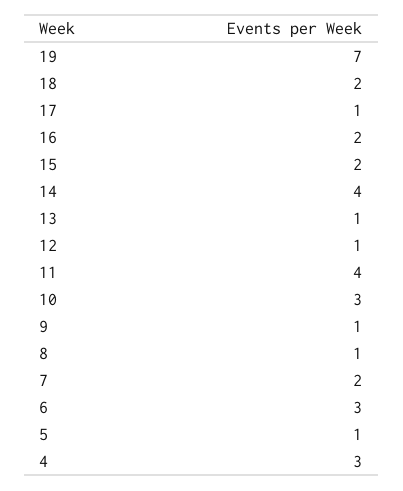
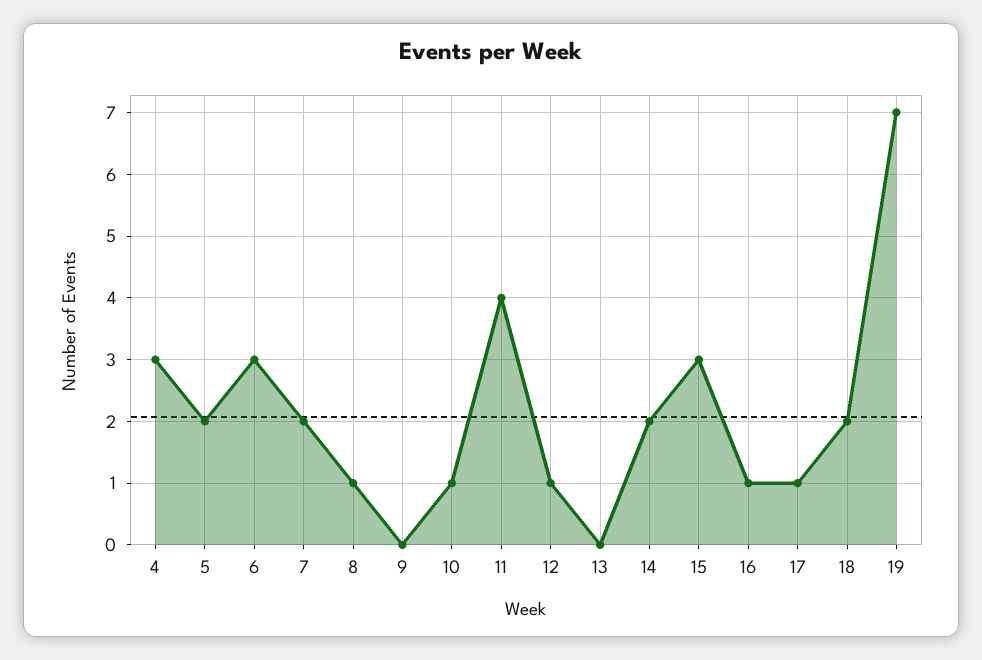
  {
    "19": 7,
    "18": 2,
    "17": 1,
-   "16": 2,
+   "16": 1,
-   "15": 2,
+   "15": 3,
-   "14": 4,
+   "14": 2,
-   "13": 1,
+   "13": 0,
    "12": 1,
    "11": 4,
-   "10": 3,
+   "10": 1,
-   "9": 1,
+   "9": 0,
    "8": 1,
    "7": 2,
    "6": 3,
-   "5": 1,
+   "5": 2,
    "4": 3
  }

